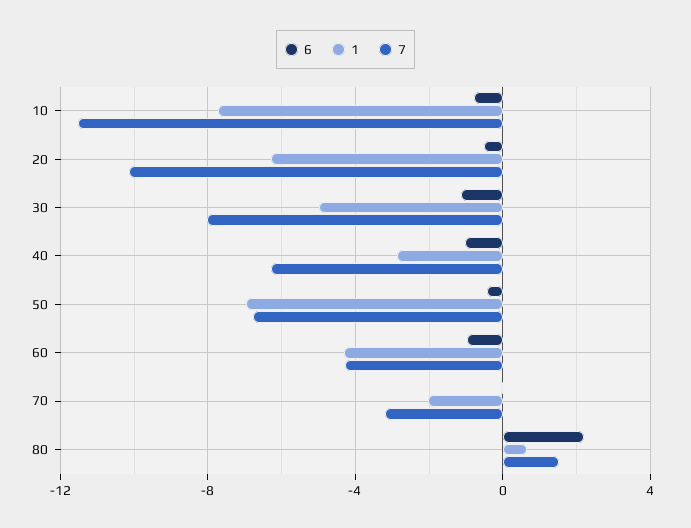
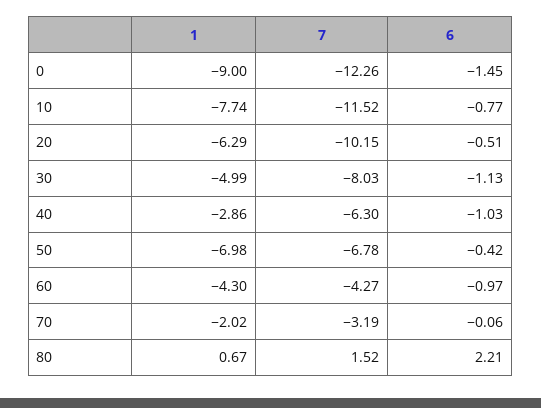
  {
    "6": {
      "10": -0.77,
      "20": -0.51,
      "30": -1.13,
      "40": -1.03,
      "50": -0.42,
      "60": -0.97,
      "70": -0.06,
-     "80": 2.21
+     "80": 2.21,
+     "0": -1.45
    },
    "1": {
      "10": -7.74,
      "20": -6.29,
      "30": -4.99,
      "40": -2.86,
      "50": -6.98,
      "60": -4.3,
      "70": -2.02,
-     "80": 0.67
+     "80": 0.67,
+     "0": -9
    },
    "7": {
      "10": -11.52,
      "20": -10.15,
      "30": -8.03,
      "40": -6.3,
      "50": -6.78,
      "60": -4.27,
      "70": -3.19,
-     "80": 1.52
+     "80": 1.52,
+     "0": -12.26
    }
  }

